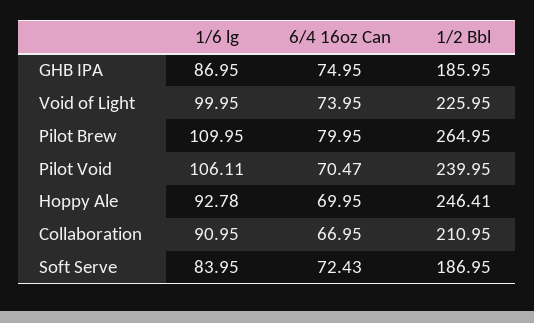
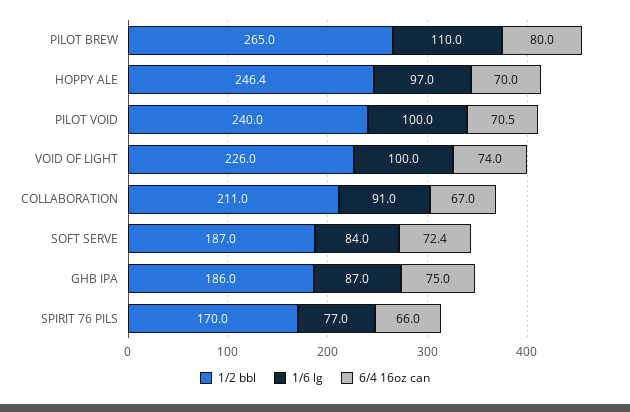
  {
    "1/6 lg": {
      "GHB IPA": 86.95,
      "Void of Light": 99.95,
      "Pilot Brew": 109.95,
-     "Pilot Void": 106.11,
+     "Pilot Void": 100,
-     "Hoppy Ale": 92.78,
+     "Hoppy Ale": 97,
      "Collaboration": 90.95,
-     "Soft Serve": 83.95
+     "Soft Serve": 83.95,
+     "SPIRIT 76 PILS": 77
    },
    "6/4 16oz Can": {
      "GHB IPA": 74.95,
      "Void of Light": 73.95,
      "Pilot Brew": 79.95,
      "Pilot Void": 70.47,
      "Hoppy Ale": 69.95,
      "Collaboration": 66.95,
-     "Soft Serve": 72.43
+     "Soft Serve": 72.43,
+     "SPIRIT 76 PILS": 66
    },
    "1/2 Bbl": {
      "GHB IPA": 185.95,
      "Void of Light": 225.95,
      "Pilot Brew": 264.95,
      "Pilot Void": 239.95,
      "Hoppy Ale": 246.41,
      "Collaboration": 210.95,
-     "Soft Serve": 186.95
+     "Soft Serve": 186.95,
+     "SPIRIT 76 PILS": 170
    }
  }

